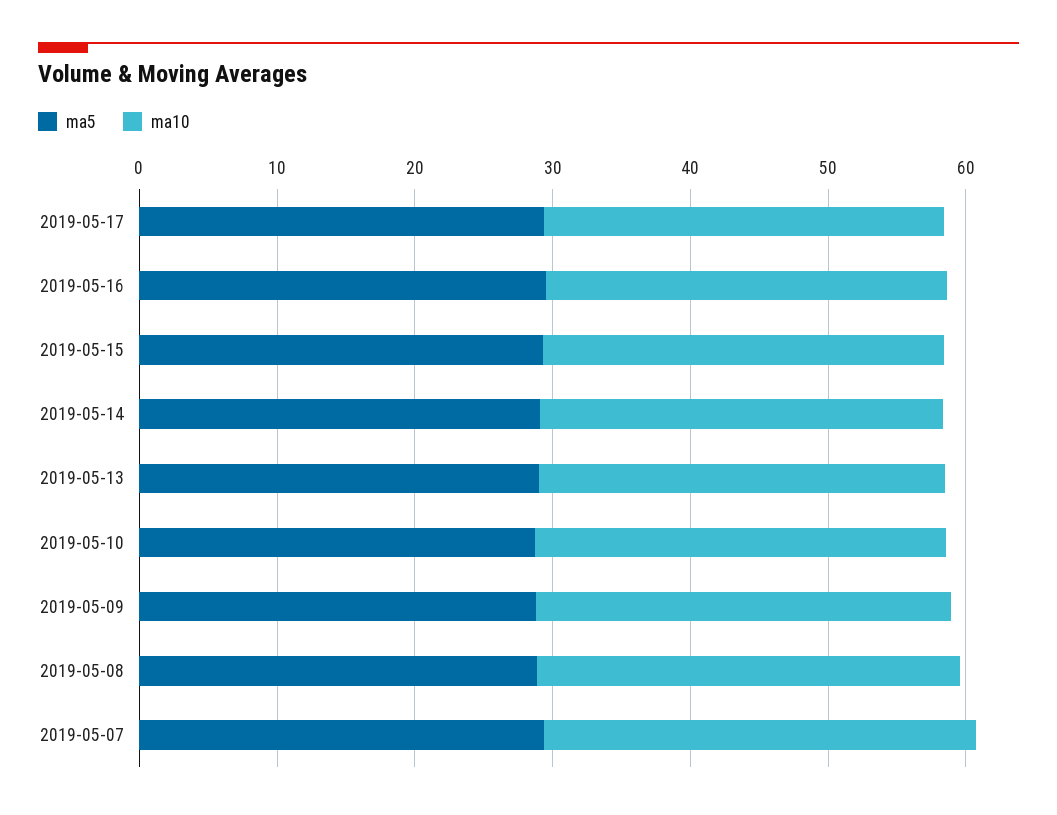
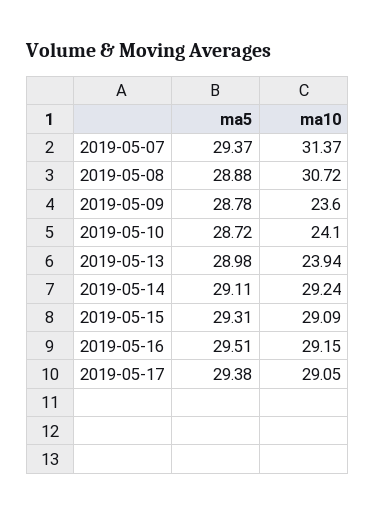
  {
    "ma5": {
      "2019-05-17": 29.38,
      "2019-05-16": 29.51,
      "2019-05-15": 29.31,
      "2019-05-14": 29.11,
      "2019-05-13": 28.98,
      "2019-05-10": 28.72,
      "2019-05-09": 28.78,
      "2019-05-08": 28.88,
      "2019-05-07": 29.37
    },
    "ma10": {
      "2019-05-17": 29.05,
      "2019-05-16": 29.15,
      "2019-05-15": 29.09,
      "2019-05-14": 29.24,
-     "2019-05-13": 30,
+     "2019-05-13": 23.94,
-     "2019-05-10": 30,
+     "2019-05-10": 24.1,
-     "2019-05-09": 30,
+     "2019-05-09": 23.6,
      "2019-05-08": 30.72,
      "2019-05-07": 31.37
    }
  }

